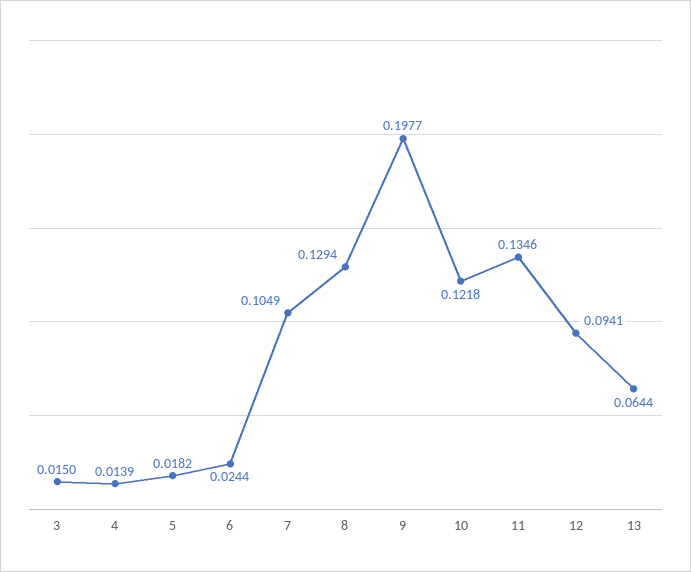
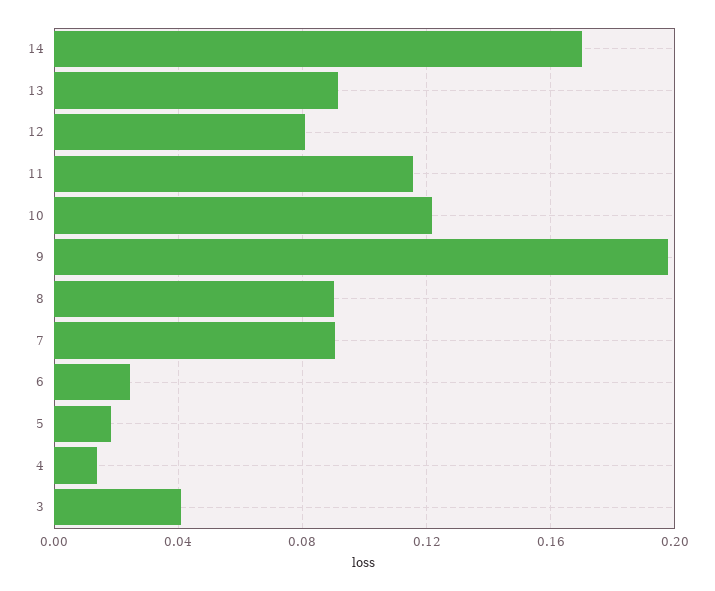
  {
-   "3": 0.015,
+   "3": 0.04,
    "4": 0.0139,
    "5": 0.0182,
    "6": 0.0244,
-   "7": 0.1049,
+   "7": 0.09,
-   "8": 0.1294,
+   "8": 0.09,
    "9": 0.1977,
    "10": 0.1218,
-   "11": 0.1346,
+   "11": 0.115,
-   "12": 0.0941,
+   "12": 0.08,
-   "13": 0.0644
+   "13": 0.09,
+   "14": 0.17
  }

